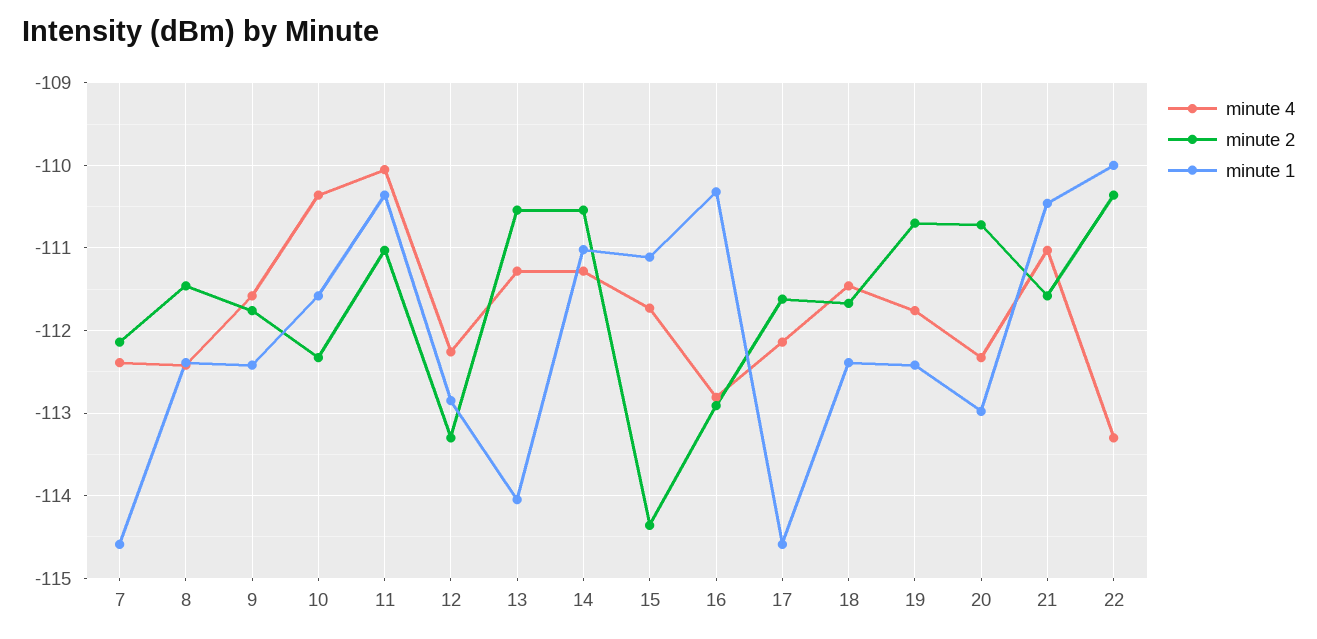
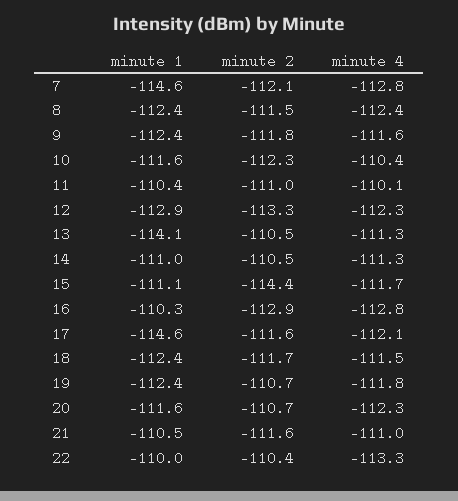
  {
    "minute 4": {
-     "7": -112.4,
+     "7": -112.8,
      "8": -112.4,
      "9": -111.6,
      "10": -110.4,
      "11": -110.1,
      "12": -112.3,
      "13": -111.3,
      "14": -111.3,
      "15": -111.7,
      "16": -112.8,
      "17": -112.1,
      "18": -111.5,
      "19": -111.8,
      "20": -112.3,
      "21": -111,
      "22": -113.3
    },
    "minute 2": {
      "7": -112.1,
      "8": -111.5,
      "9": -111.8,
      "10": -112.3,
      "11": -111,
      "12": -113.3,
      "13": -110.5,
      "14": -110.5,
      "15": -114.4,
      "16": -112.9,
      "17": -111.6,
      "18": -111.7,
      "19": -110.7,
      "20": -110.7,
      "21": -111.6,
      "22": -110.4
    },
    "minute 1": {
      "7": -114.6,
      "8": -112.4,
      "9": -112.4,
      "10": -111.6,
      "11": -110.4,
      "12": -112.9,
      "13": -114.1,
      "14": -111,
      "15": -111.1,
      "16": -110.3,
      "17": -114.6,
      "18": -112.4,
      "19": -112.4,
-     "20": -113,
+     "20": -111.6,
      "21": -110.5,
      "22": -110
    }
  }

